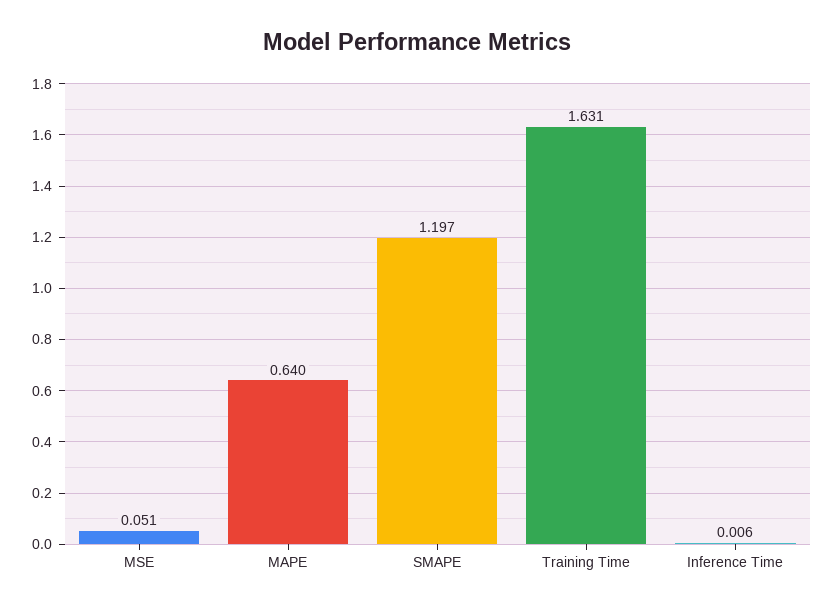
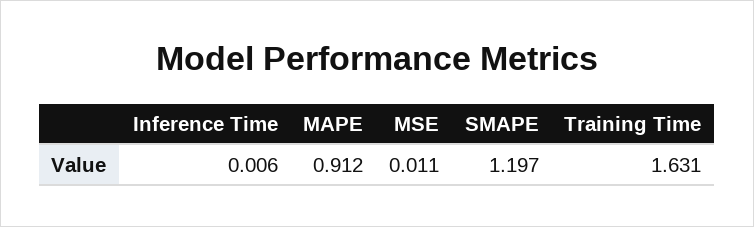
  {
-   "MSE": 0.051,
+   "MSE": 0.011,
-   "MAPE": 0.64,
+   "MAPE": 0.912,
    "SMAPE": 1.197,
    "Training Time": 1.631,
    "Inference Time": 0.006
  }

